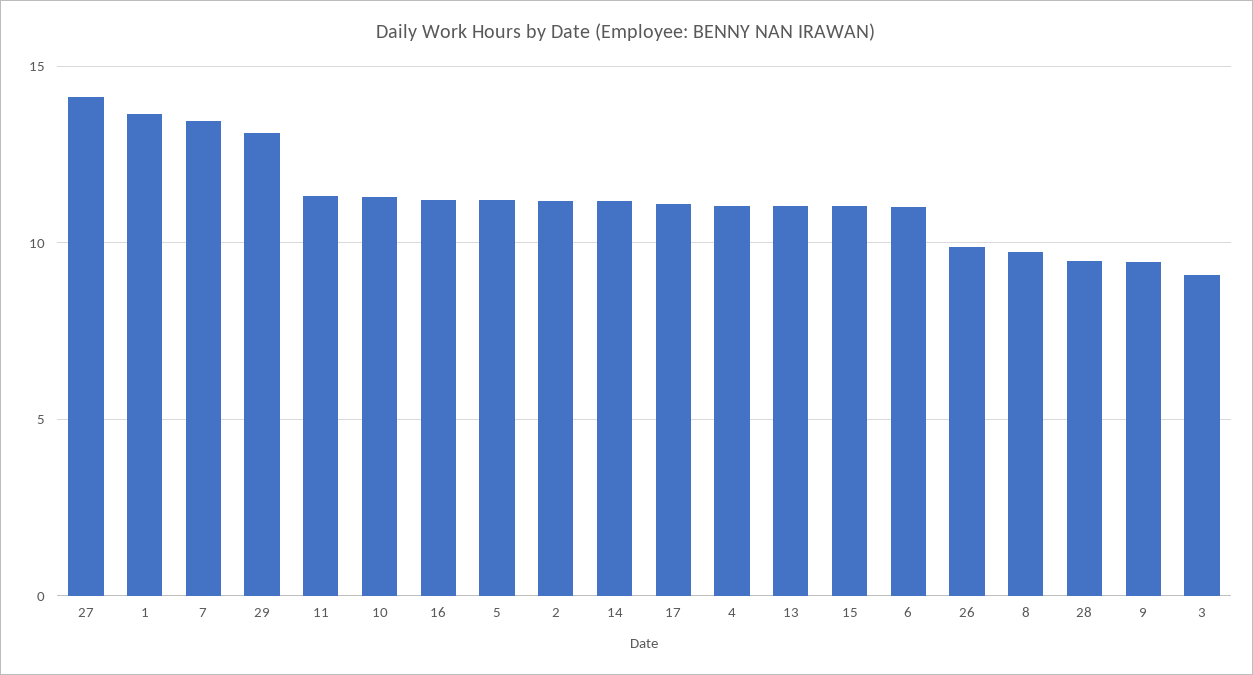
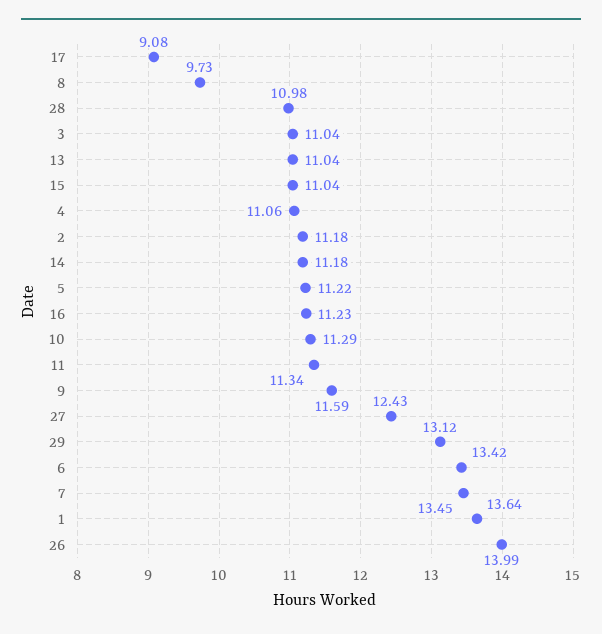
  {
-   "27": 14,
+   "27": 12.43,
    "1": 13.64,
    "7": 13.45,
    "29": 13.12,
    "11": 11.34,
    "10": 11.29,
    "16": 11.23,
    "5": 11.22,
    "2": 11.18,
    "14": 11.18,
-   "17": 11,
+   "17": 9.08,
    "4": 11.06,
    "13": 11.04,
    "15": 11.04,
-   "6": 11,
+   "6": 13.42,
-   "26": 10,
+   "26": 13.99,
    "8": 9.73,
-   "28": 9.5,
+   "28": 10.98,
-   "9": 9.5,
+   "9": 11.59,
-   "3": 9
+   "3": 11.04
  }

